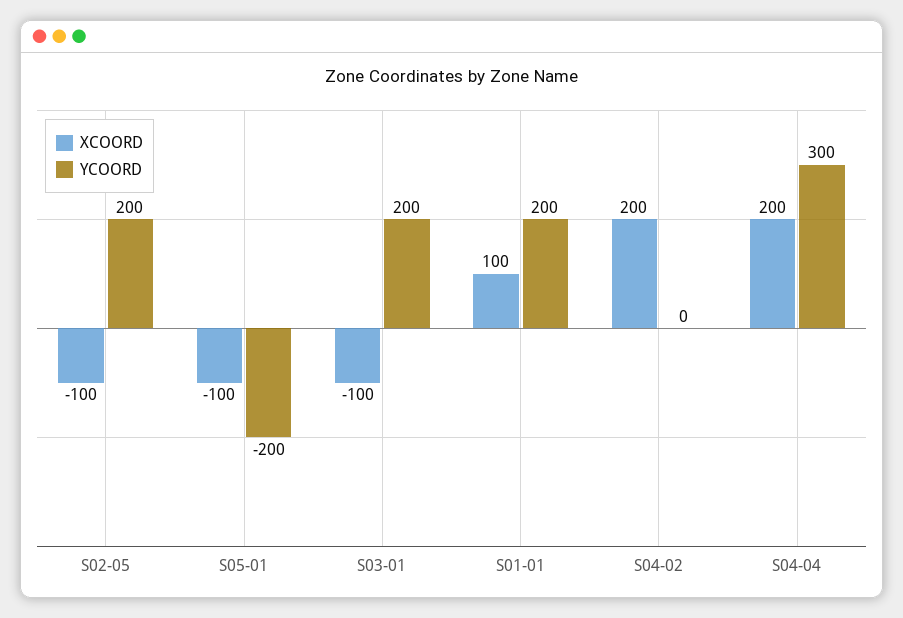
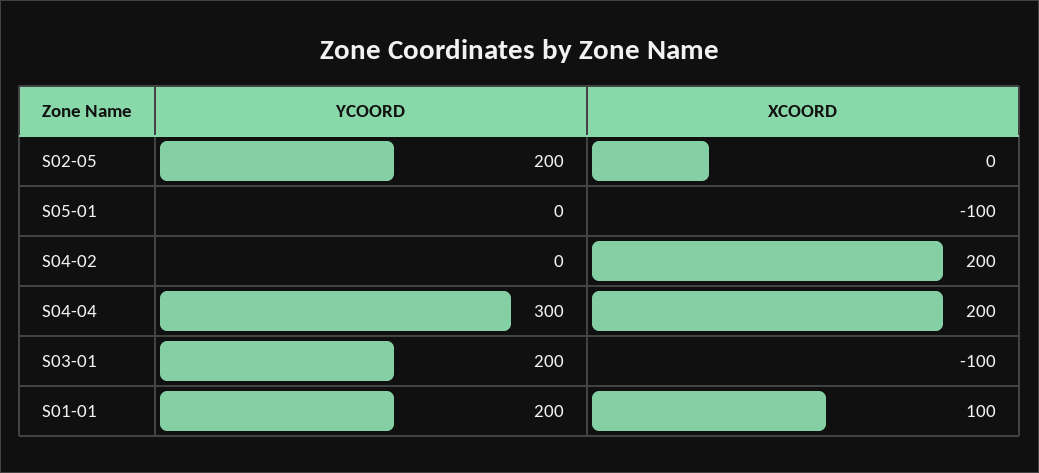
  {
    "XCOORD": {
-     "S02-05": -100,
+     "S02-05": 0,
      "S05-01": -100,
      "S03-01": -100,
      "S01-01": 100,
      "S04-02": 200,
      "S04-04": 200
    },
    "YCOORD": {
      "S02-05": 200,
-     "S05-01": -200,
+     "S05-01": 0,
      "S03-01": 200,
      "S01-01": 200,
      "S04-02": 0,
      "S04-04": 300
    }
  }

